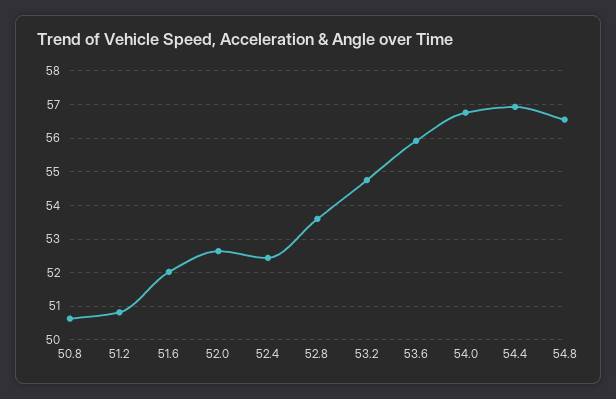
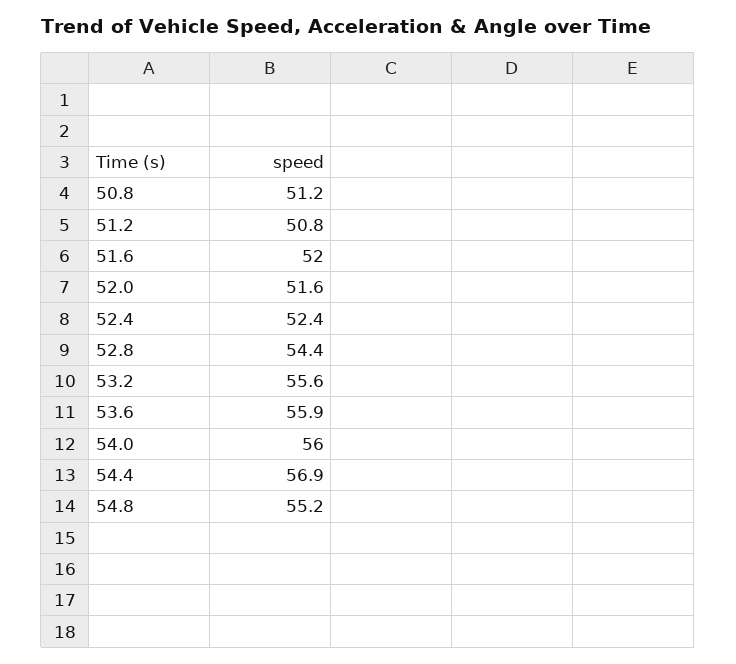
  {
-   "50.8": 50.6,
+   "50.8": 51.2,
    "51.2": 50.8,
    "51.6": 52,
-   "52.0": 52.6,
+   "52.0": 51.6,
    "52.4": 52.4,
-   "52.8": 53.6,
+   "52.8": 54.4,
-   "53.2": 54.8,
+   "53.2": 55.6,
    "53.6": 55.9,
-   "54.0": 56.8,
+   "54.0": 56,
    "54.4": 56.9,
-   "54.8": 56.6
+   "54.8": 55.2
  }

